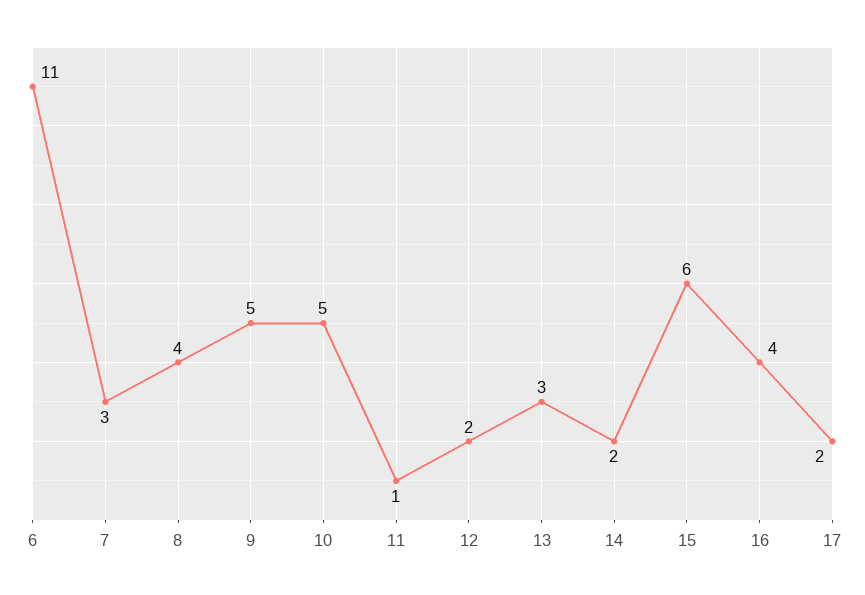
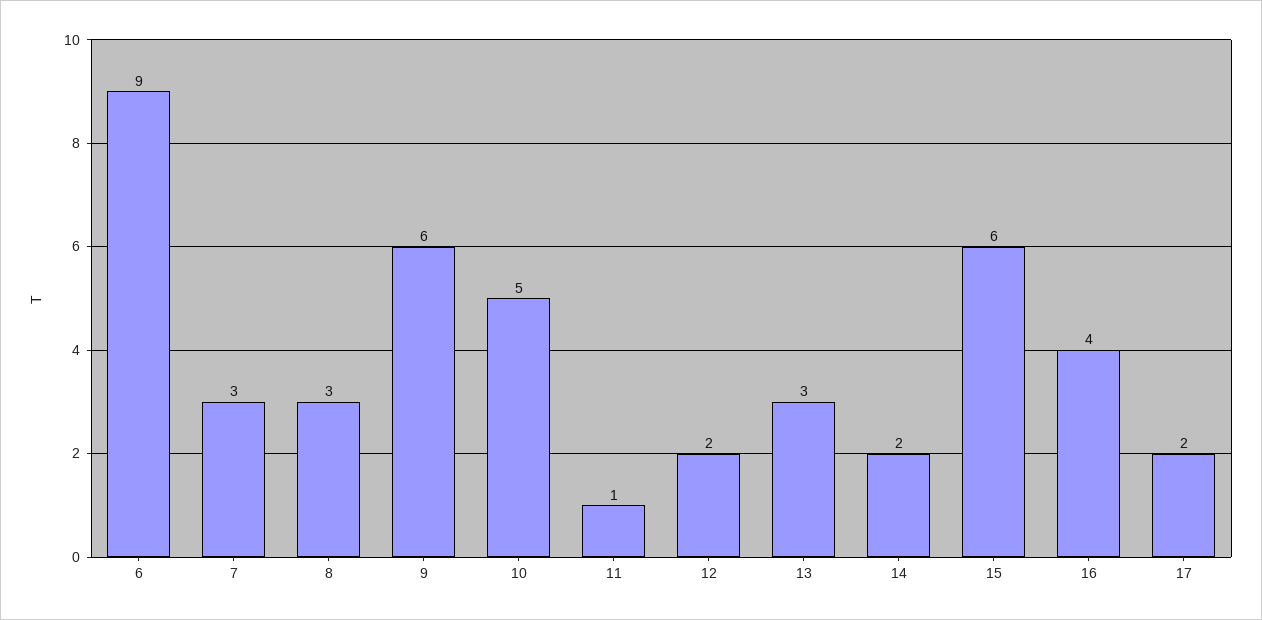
  {
-   "6": 11,
+   "6": 9,
    "7": 3,
-   "8": 4,
+   "8": 3,
-   "9": 5,
+   "9": 6,
    "10": 5,
    "11": 1,
    "12": 2,
    "13": 3,
    "14": 2,
    "15": 6,
    "16": 4,
    "17": 2
  }

